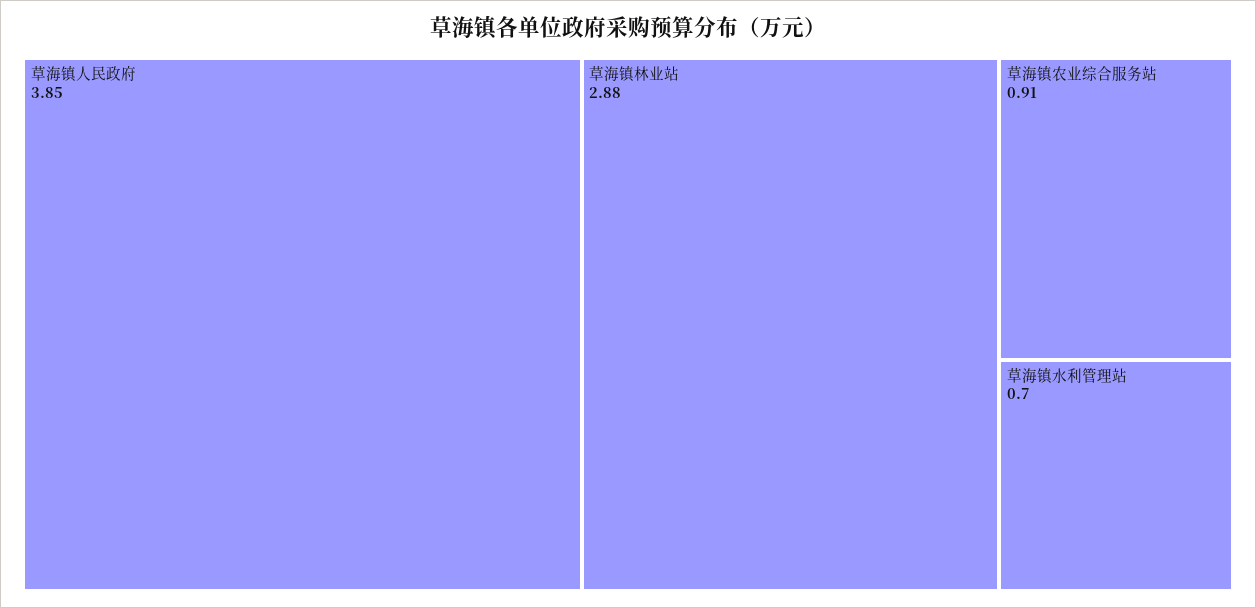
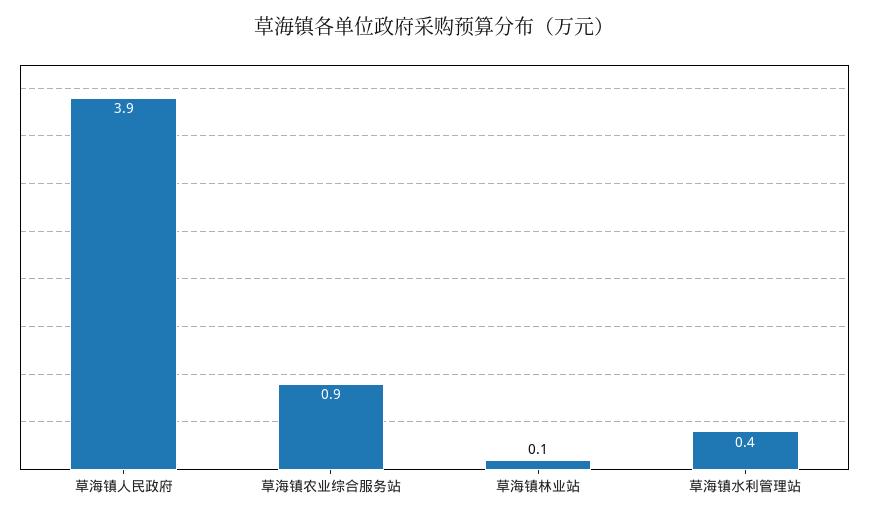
  {
    "草海镇人民政府": 3.85,
-   "草海镇林业站": 2.88,
+   "草海镇林业站": 0.1,
    "草海镇农业综合服务站": 0.91,
-   "草海镇水利管理站": 0.7
+   "草海镇水利管理站": 0.4
  }

